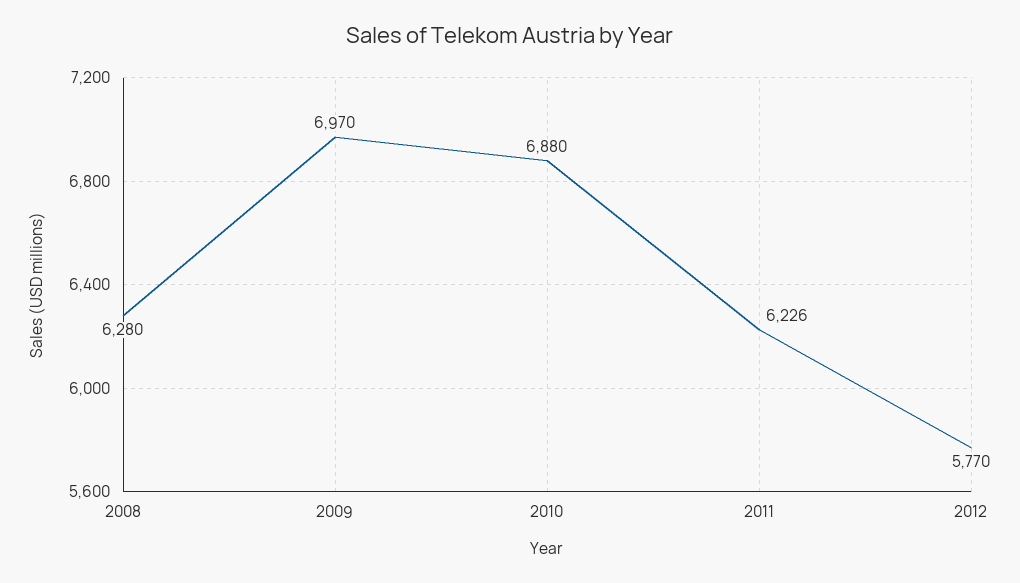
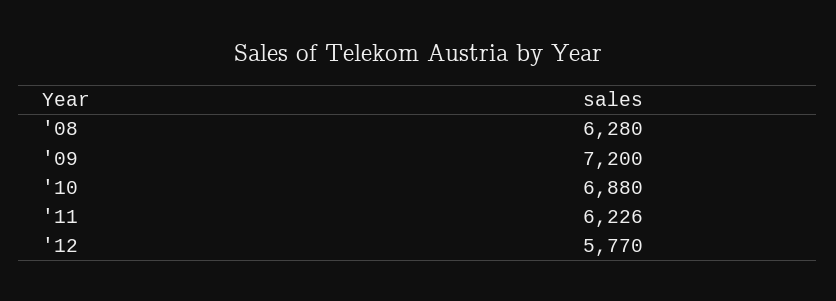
  {
    "2008": 6280,
-   "2009": 6970,
+   "2009": 7200,
    "2010": 6880,
    "2011": 6226,
    "2012": 5770
  }

